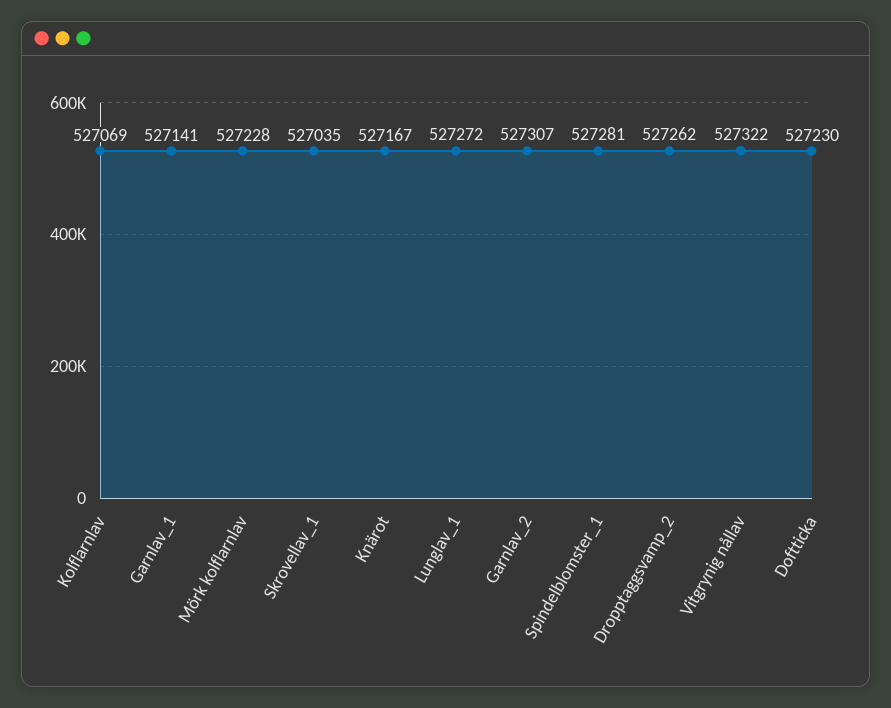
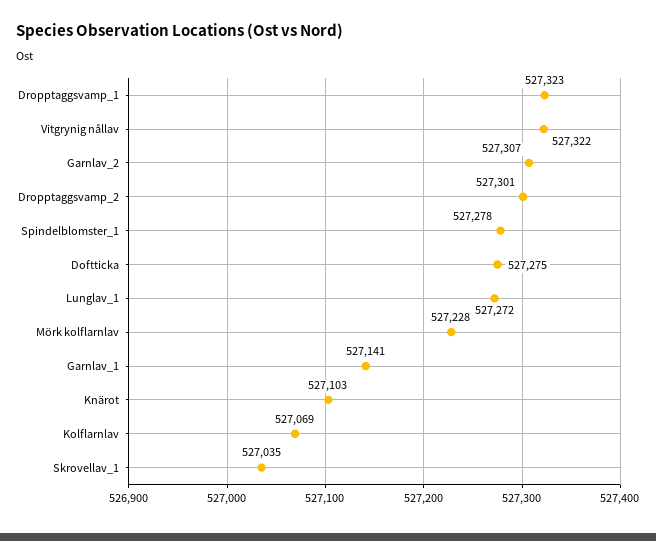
  {
    "Kolflarnlav": 527069,
    "Garnlav_1": 527141,
    "Mörk kolflarnlav": 527228,
    "Skrovellav_1": 527035,
-   "Knärot": 527167,
+   "Knärot": 527103,
    "Lunglav_1": 527272,
    "Garnlav_2": 527307,
-   "Spindelblomster_1": 527281,
+   "Spindelblomster_1": 527278,
-   "Dropptaggsvamp_2": 527262,
+   "Dropptaggsvamp_2": 527301,
    "Vitgrynig nållav": 527322,
-   "Doftticka": 527230
+   "Doftticka": 527275,
+   "Dropptaggsvamp_1": 527323
  }

